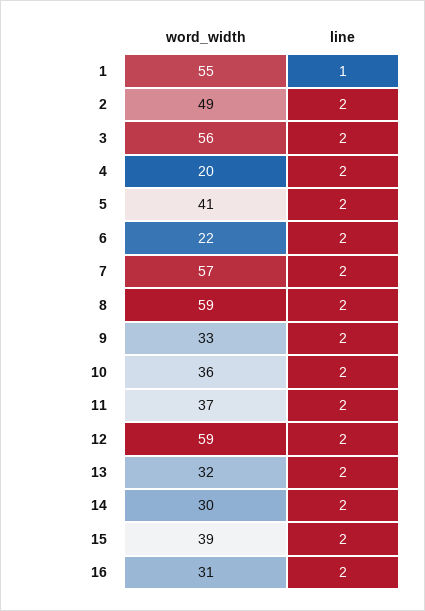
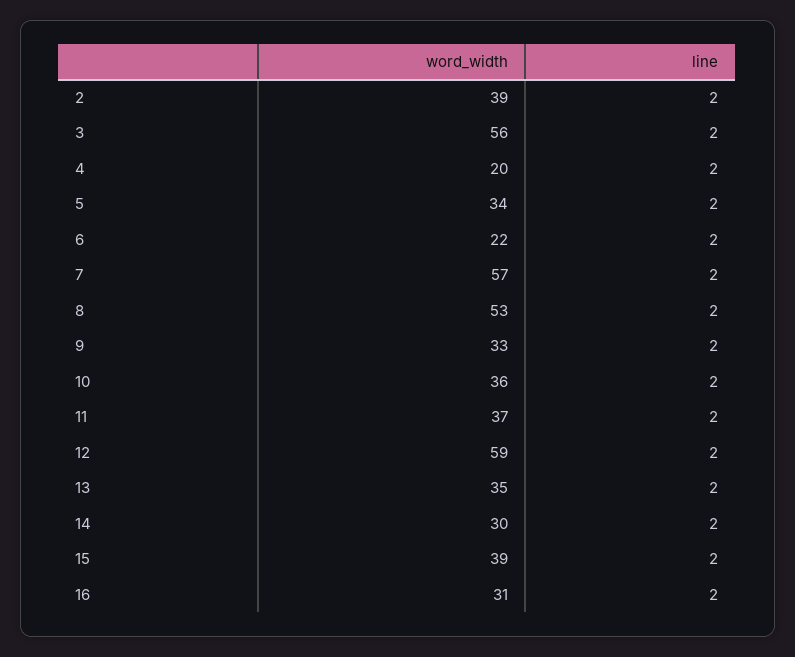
  {
    "word_width": {
-     "1": 55,
-     "2": 49,
+     "2": 39,
      "3": 56,
      "4": 20,
-     "5": 41,
+     "5": 34,
      "6": 22,
      "7": 57,
-     "8": 59,
+     "8": 53,
      "9": 33,
      "10": 36,
      "11": 37,
      "12": 59,
-     "13": 32,
+     "13": 35,
      "14": 30,
      "15": 39,
      "16": 31
    },
    "line": {
-     "1": 1,
      "2": 2,
      "3": 2,
      "4": 2,
      "5": 2,
      "6": 2,
      "7": 2,
      "8": 2,
      "9": 2,
      "10": 2,
      "11": 2,
      "12": 2,
      "13": 2,
      "14": 2,
      "15": 2,
      "16": 2
    }
  }

